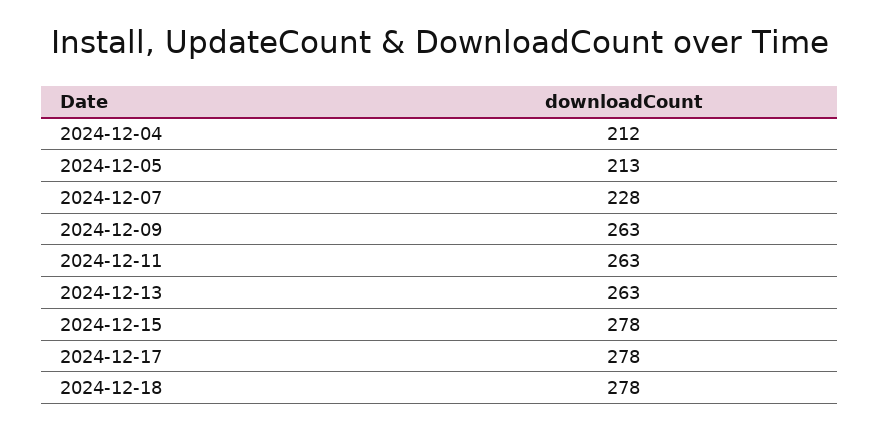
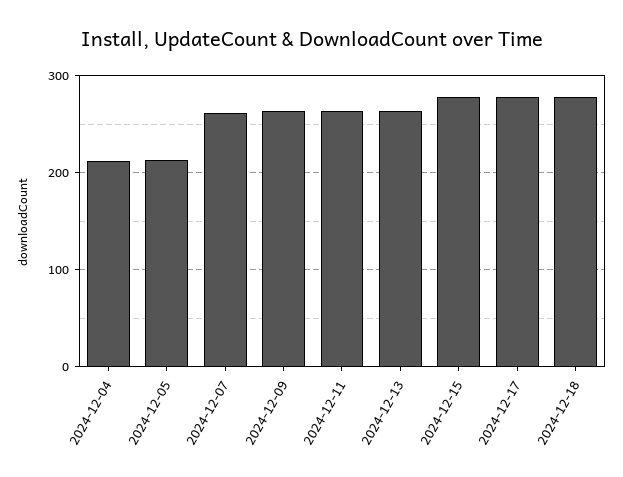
  {
    "2024-12-04": 212,
    "2024-12-05": 213,
-   "2024-12-07": 228,
+   "2024-12-07": 260,
    "2024-12-09": 263,
    "2024-12-11": 263,
    "2024-12-13": 263,
    "2024-12-15": 278,
    "2024-12-17": 278,
    "2024-12-18": 278
  }

